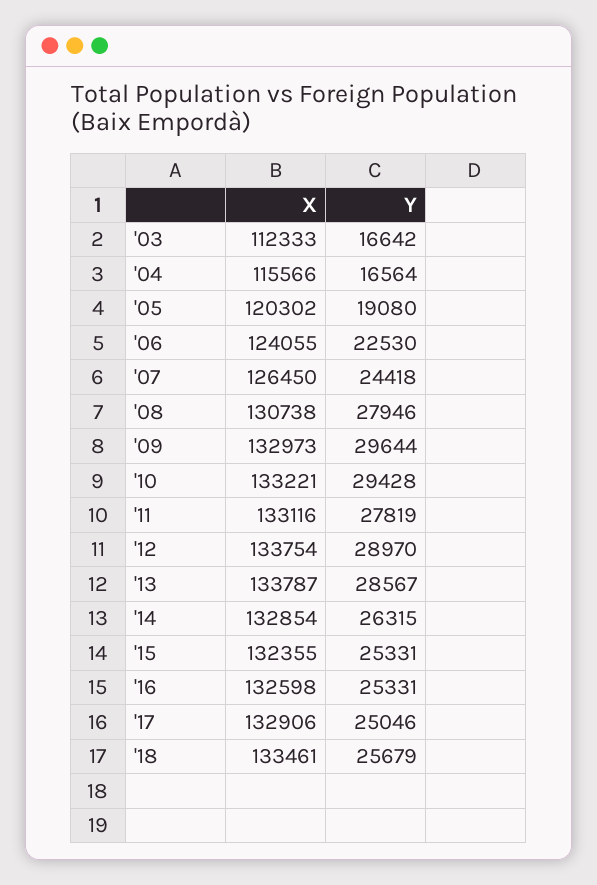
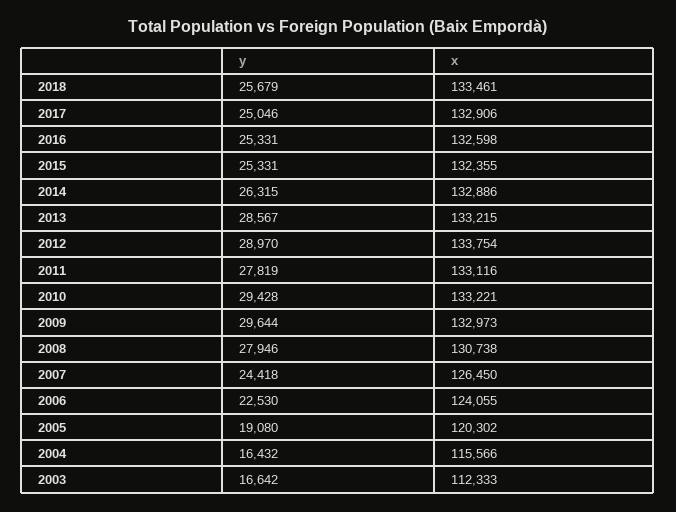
  {
    "X": {
      "'03": 112333,
      "'04": 115566,
      "'05": 120302,
      "'06": 124055,
      "'07": 126450,
      "'08": 130738,
      "'09": 132973,
      "'10": 133221,
      "'11": 133116,
      "'12": 133754,
-     "'13": 133787,
+     "'13": 133215,
-     "'14": 132854,
+     "'14": 132886,
      "'15": 132355,
      "'16": 132598,
      "'17": 132906,
      "'18": 133461
    },
    "Y": {
      "'03": 16642,
-     "'04": 16564,
+     "'04": 16432,
      "'05": 19080,
      "'06": 22530,
      "'07": 24418,
      "'08": 27946,
      "'09": 29644,
      "'10": 29428,
      "'11": 27819,
      "'12": 28970,
      "'13": 28567,
      "'14": 26315,
      "'15": 25331,
      "'16": 25331,
      "'17": 25046,
      "'18": 25679
    }
  }

